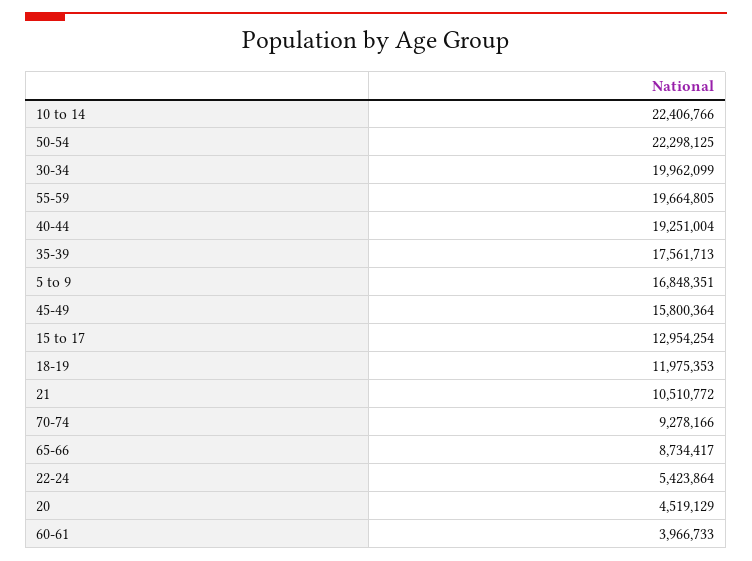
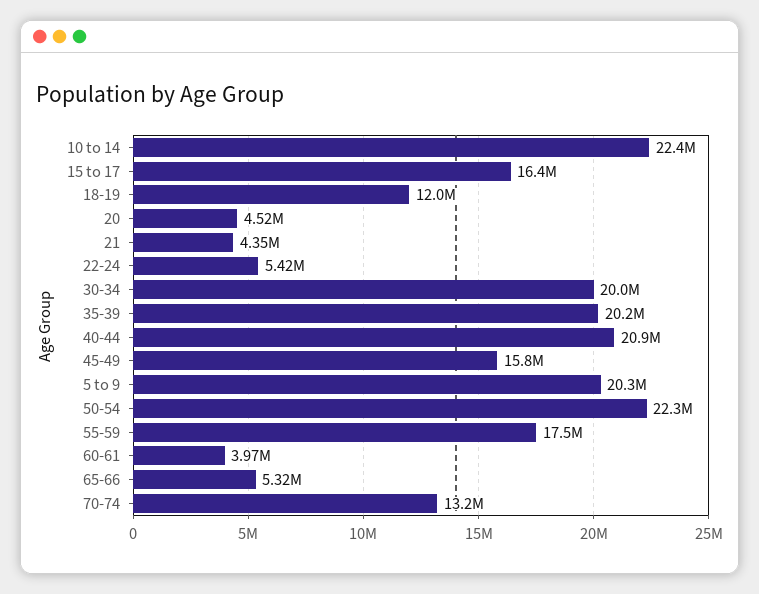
  {
    "10 to 14": 22406766,
    "50-54": 22298125,
    "30-34": 19962099,
-   "55-59": 19664805,
+   "55-59": 17500000,
-   "40-44": 19251004,
+   "40-44": 20900000,
-   "35-39": 17561713,
+   "35-39": 20200000,
-   "5 to 9": 16848351,
+   "5 to 9": 20300000,
    "45-49": 15800364,
-   "15 to 17": 12954254,
+   "15 to 17": 16400000,
    "18-19": 11975353,
-   "21": 10510772,
+   "21": 4350000,
-   "70-74": 9278166,
+   "70-74": 13200000,
-   "65-66": 8734417,
+   "65-66": 5320000,
    "22-24": 5423864,
    "20": 4519129,
    "60-61": 3966733
  }

